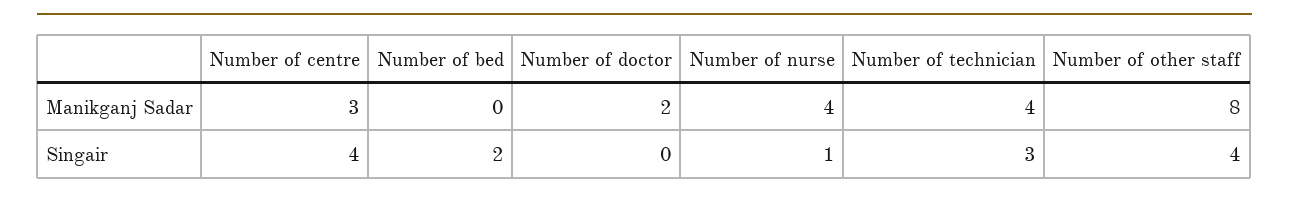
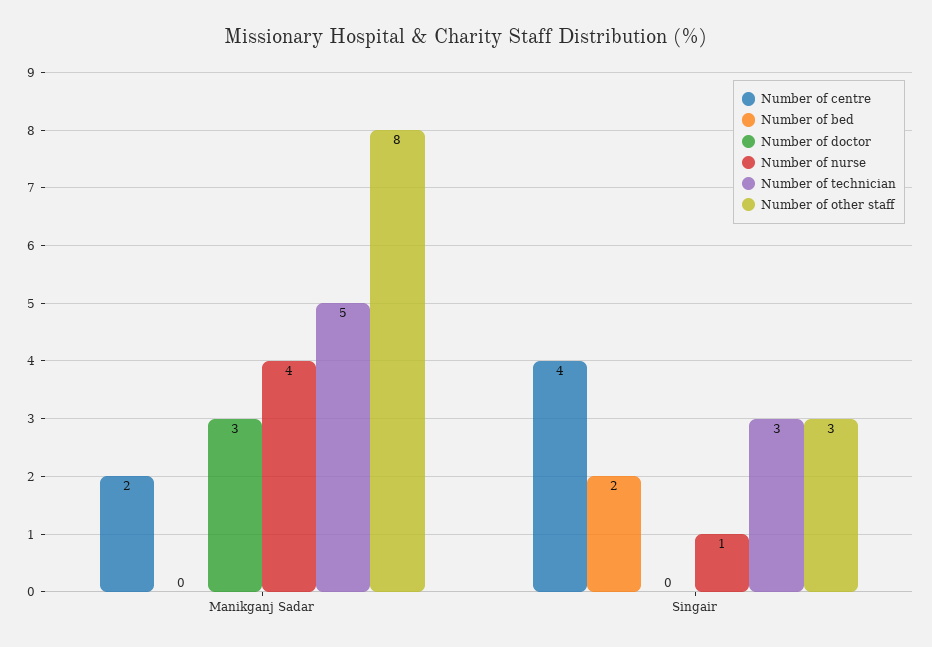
  {
    "Number of centre": {
-     "Manikganj Sadar": 3,
+     "Manikganj Sadar": 2,
      "Singair": 4
    },
    "Number of bed": {
      "Manikganj Sadar": 0,
      "Singair": 2
    },
    "Number of doctor": {
-     "Manikganj Sadar": 2,
+     "Manikganj Sadar": 3,
      "Singair": 0
    },
    "Number of nurse": {
      "Manikganj Sadar": 4,
      "Singair": 1
    },
    "Number of technician": {
-     "Manikganj Sadar": 4,
+     "Manikganj Sadar": 5,
      "Singair": 3
    },
    "Number of other staff": {
      "Manikganj Sadar": 8,
-     "Singair": 4
+     "Singair": 3
    }
  }

